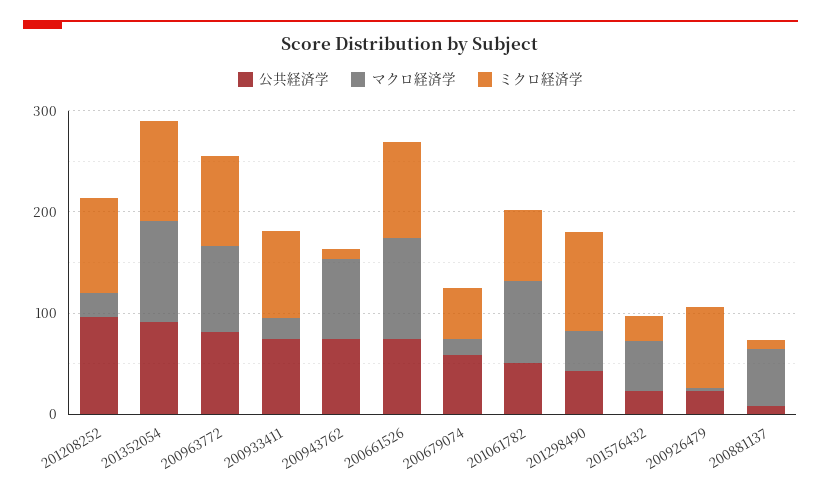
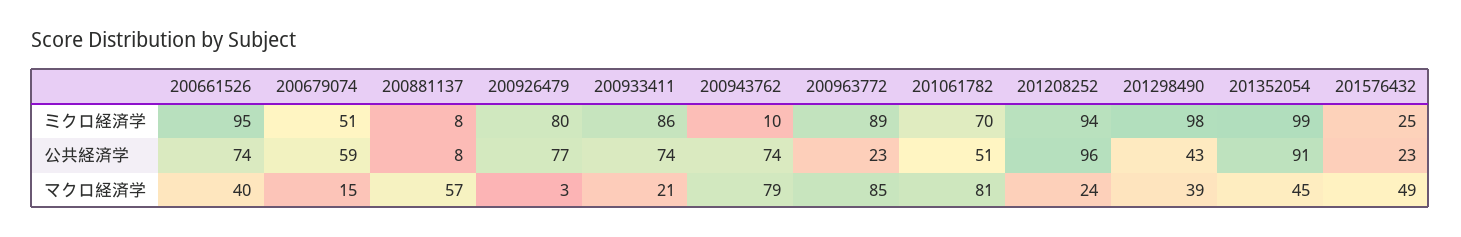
  {
    "公共経済学": {
      "201208252": 96,
      "201352054": 91,
-     "200963772": 80,
+     "200963772": 23,
      "200933411": 74,
      "200943762": 74,
      "200661526": 74,
      "200679074": 59,
      "201061782": 51,
      "201298490": 43,
      "201576432": 23,
-     "200926479": 20,
+     "200926479": 77,
      "200881137": 8
    },
    "マクロ経済学": {
      "201208252": 24,
-     "201352054": 100,
+     "201352054": 45,
      "200963772": 85,
      "200933411": 21,
      "200943762": 79,
-     "200661526": 100,
+     "200661526": 40,
      "200679074": 15,
      "201061782": 81,
      "201298490": 39,
      "201576432": 49,
      "200926479": 3,
      "200881137": 57
    },
    "ミクロ経済学": {
      "201208252": 94,
      "201352054": 99,
      "200963772": 89,
      "200933411": 86,
      "200943762": 10,
      "200661526": 95,
      "200679074": 51,
      "201061782": 70,
      "201298490": 98,
      "201576432": 25,
      "200926479": 80,
      "200881137": 8
    }
  }

